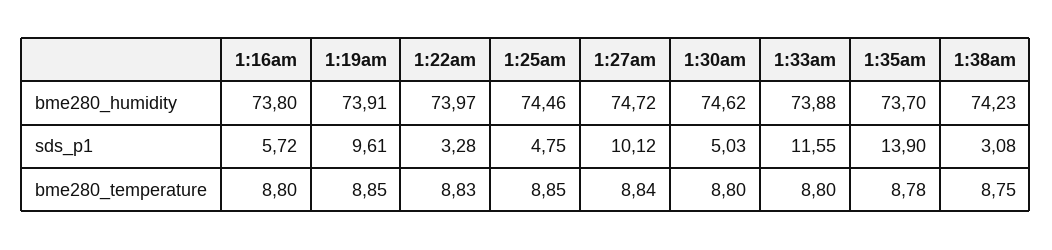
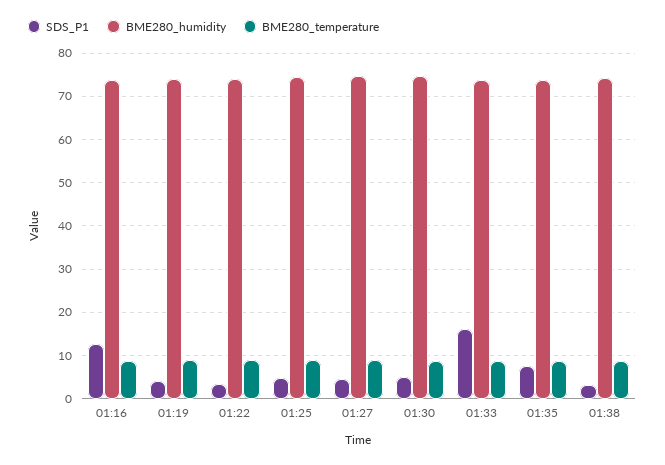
  {
    "bme280_humidity": {
      "1:16am": 73.8,
      "1:19am": 73.91,
      "1:22am": 73.97,
      "1:25am": 74.46,
      "1:27am": 74.72,
      "1:30am": 74.62,
      "1:33am": 73.88,
      "1:35am": 73.7,
      "1:38am": 74.23
    },
    "sds_p1": {
-     "1:16am": 5.72,
+     "1:16am": 12,
-     "1:19am": 9.61,
+     "1:19am": 4,
      "1:22am": 3.28,
      "1:25am": 4.75,
-     "1:27am": 10.12,
+     "1:27am": 4,
      "1:30am": 5.03,
-     "1:33am": 11.55,
+     "1:33am": 16,
-     "1:35am": 13.9,
+     "1:35am": 8,
      "1:38am": 3.08
    },
    "bme280_temperature": {
      "1:16am": 8.8,
      "1:19am": 8.85,
      "1:22am": 8.83,
      "1:25am": 8.85,
      "1:27am": 8.84,
      "1:30am": 8.8,
      "1:33am": 8.8,
      "1:35am": 8.78,
      "1:38am": 8.75
    }
  }

